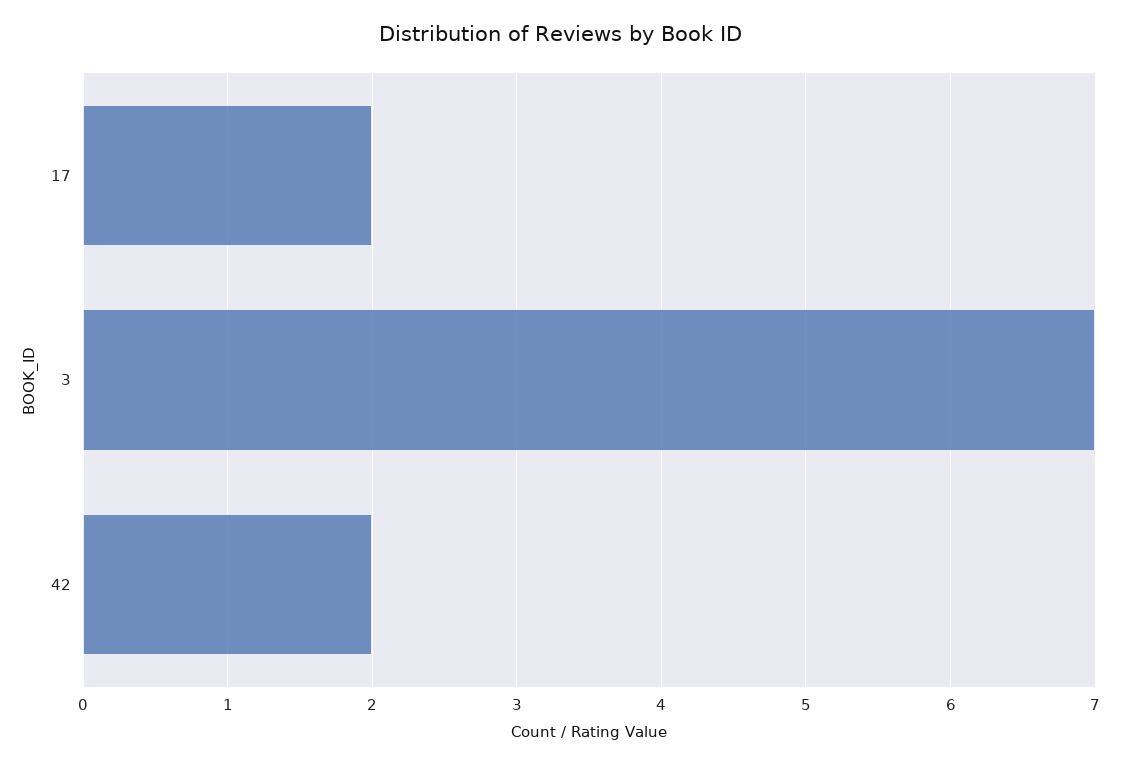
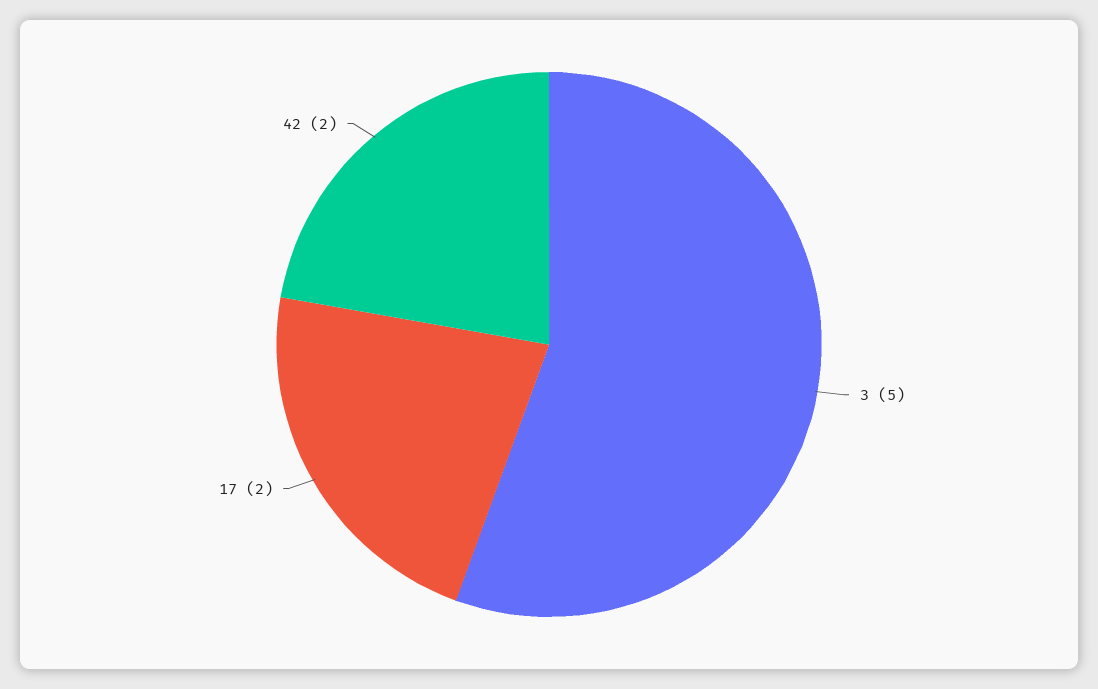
  {
    "17": 2,
-   "3": 7,
+   "3": 5,
    "42": 2
  }

